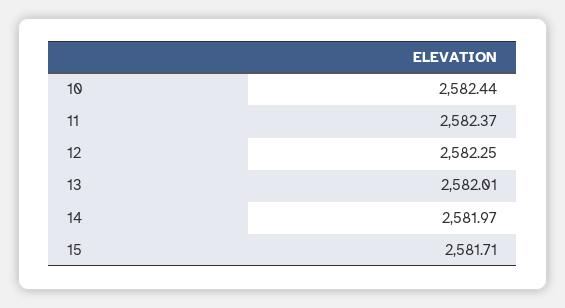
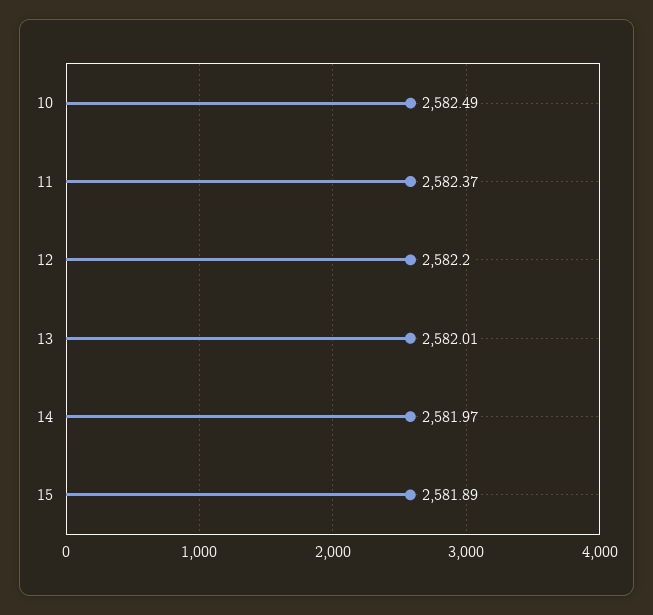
  {
-   "10": 2582.44,
+   "10": 2582.49,
    "11": 2582.37,
-   "12": 2582.25,
+   "12": 2582.2,
    "13": 2582.01,
    "14": 2581.97,
-   "15": 2581.71
+   "15": 2581.89
  }

